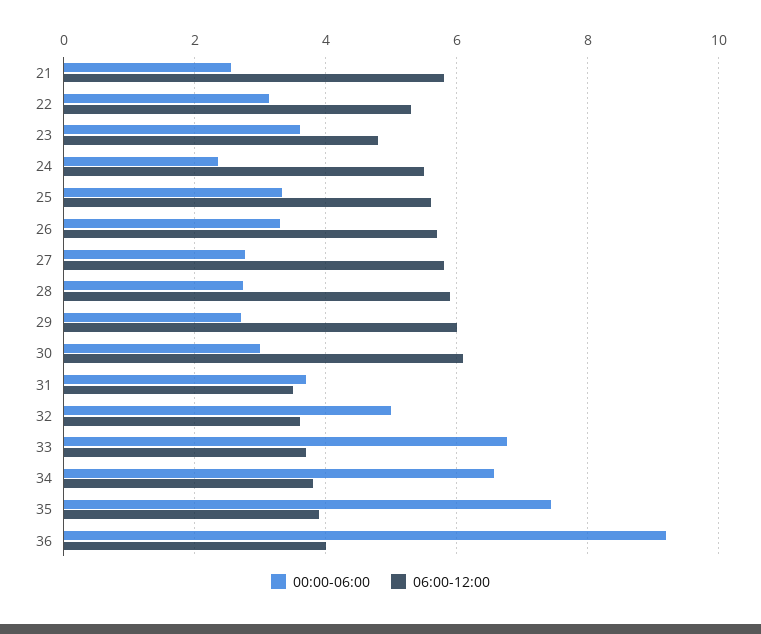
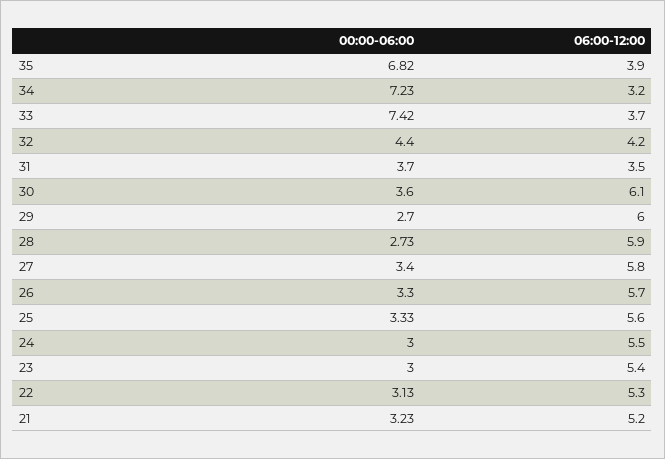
  {
    "00:00-06:00": {
-     "21": 2.6,
+     "21": 3.23,
      "22": 3.13,
-     "23": 3.6,
+     "23": 3,
-     "24": 2.4,
+     "24": 3,
      "25": 3.33,
      "26": 3.3,
-     "27": 2.8,
+     "27": 3.4,
      "28": 2.73,
      "29": 2.7,
-     "30": 3,
+     "30": 3.6,
      "31": 3.7,
-     "32": 5,
+     "32": 4.4,
-     "33": 6.8,
+     "33": 7.42,
-     "34": 6.6,
+     "34": 7.23,
-     "35": 7.4,
+     "35": 6.82
-     "36": 9.2
    },
    "06:00-12:00": {
-     "21": 5.8,
+     "21": 5.2,
      "22": 5.3,
-     "23": 4.8,
+     "23": 5.4,
      "24": 5.5,
      "25": 5.6,
      "26": 5.7,
      "27": 5.8,
      "28": 5.9,
      "29": 6,
      "30": 6.1,
      "31": 3.5,
-     "32": 3.6,
+     "32": 4.2,
      "33": 3.7,
-     "34": 3.8,
+     "34": 3.2,
-     "35": 3.9,
+     "35": 3.9
-     "36": 4
    }
  }

